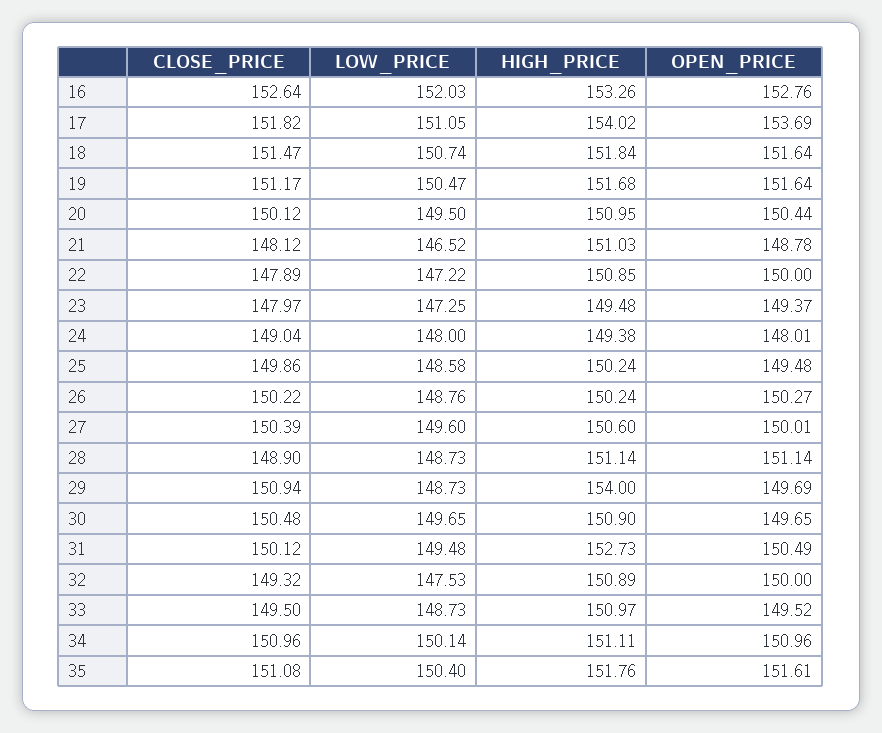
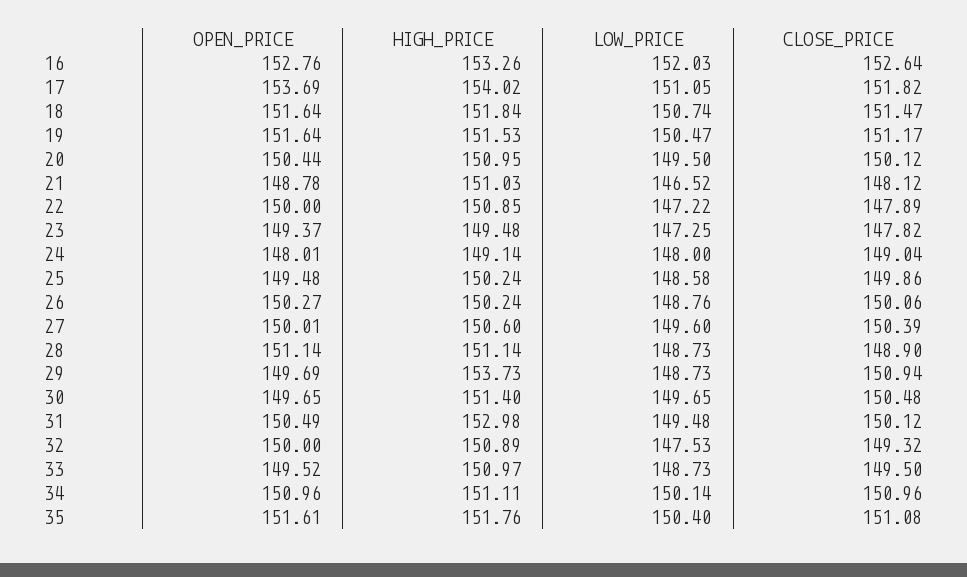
  {
    "CLOSE_PRICE": {
      "16": 152.64,
      "17": 151.82,
      "18": 151.47,
      "19": 151.17,
      "20": 150.12,
      "21": 148.12,
      "22": 147.89,
-     "23": 147.97,
+     "23": 147.82,
      "24": 149.04,
      "25": 149.86,
-     "26": 150.22,
+     "26": 150.06,
      "27": 150.39,
      "28": 148.9,
      "29": 150.94,
      "30": 150.48,
      "31": 150.12,
      "32": 149.32,
      "33": 149.5,
      "34": 150.96,
      "35": 151.08
    },
    "LOW_PRICE": {
      "16": 152.03,
      "17": 151.05,
      "18": 150.74,
      "19": 150.47,
      "20": 149.5,
      "21": 146.52,
      "22": 147.22,
      "23": 147.25,
      "24": 148,
      "25": 148.58,
      "26": 148.76,
      "27": 149.6,
      "28": 148.73,
      "29": 148.73,
      "30": 149.65,
      "31": 149.48,
      "32": 147.53,
      "33": 148.73,
      "34": 150.14,
      "35": 150.4
    },
    "HIGH_PRICE": {
      "16": 153.26,
      "17": 154.02,
      "18": 151.84,
-     "19": 151.68,
+     "19": 151.53,
      "20": 150.95,
      "21": 151.03,
      "22": 150.85,
      "23": 149.48,
-     "24": 149.38,
+     "24": 149.14,
      "25": 150.24,
      "26": 150.24,
      "27": 150.6,
      "28": 151.14,
-     "29": 154,
+     "29": 153.73,
-     "30": 150.9,
+     "30": 151.4,
-     "31": 152.73,
+     "31": 152.98,
      "32": 150.89,
      "33": 150.97,
      "34": 151.11,
      "35": 151.76
    },
    "OPEN_PRICE": {
      "16": 152.76,
      "17": 153.69,
      "18": 151.64,
      "19": 151.64,
      "20": 150.44,
      "21": 148.78,
      "22": 150,
      "23": 149.37,
      "24": 148.01,
      "25": 149.48,
      "26": 150.27,
      "27": 150.01,
      "28": 151.14,
      "29": 149.69,
      "30": 149.65,
      "31": 150.49,
      "32": 150,
      "33": 149.52,
      "34": 150.96,
      "35": 151.61
    }
  }

